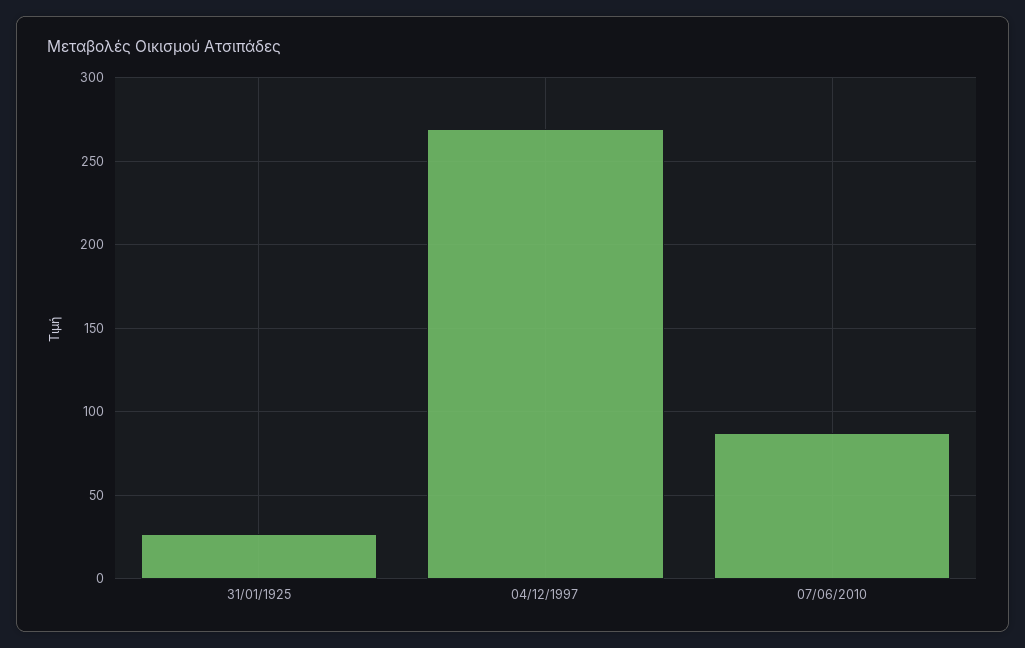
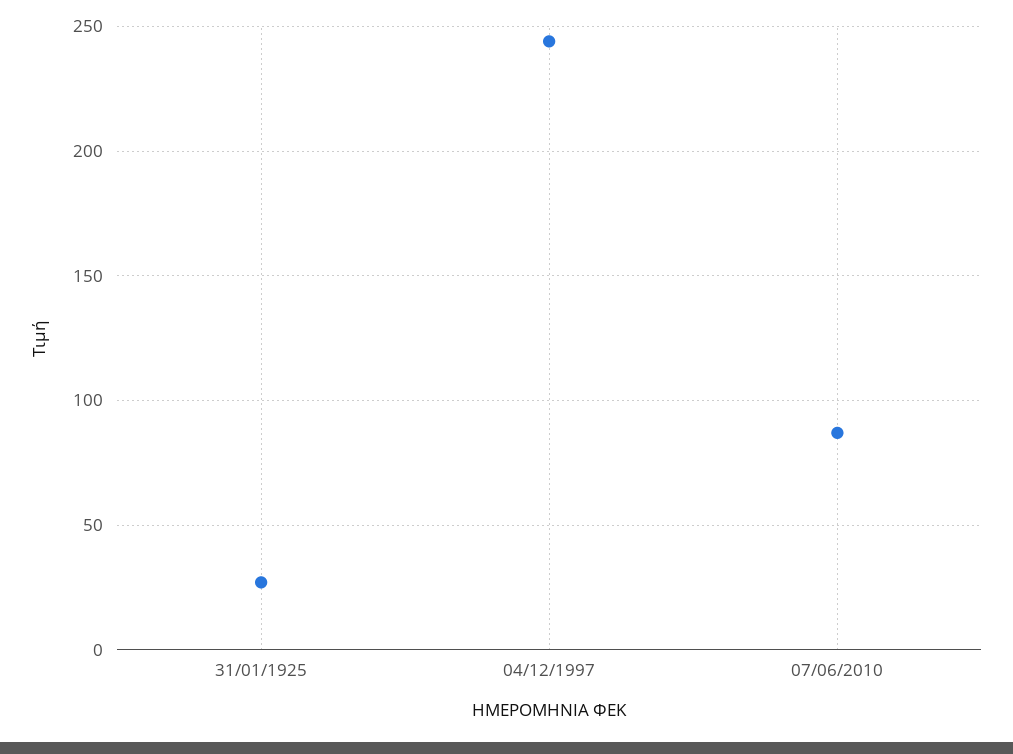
  {
    "31/01/1925": 25,
-   "04/12/1997": 270,
+   "04/12/1997": 245,
    "07/06/2010": 85
  }

